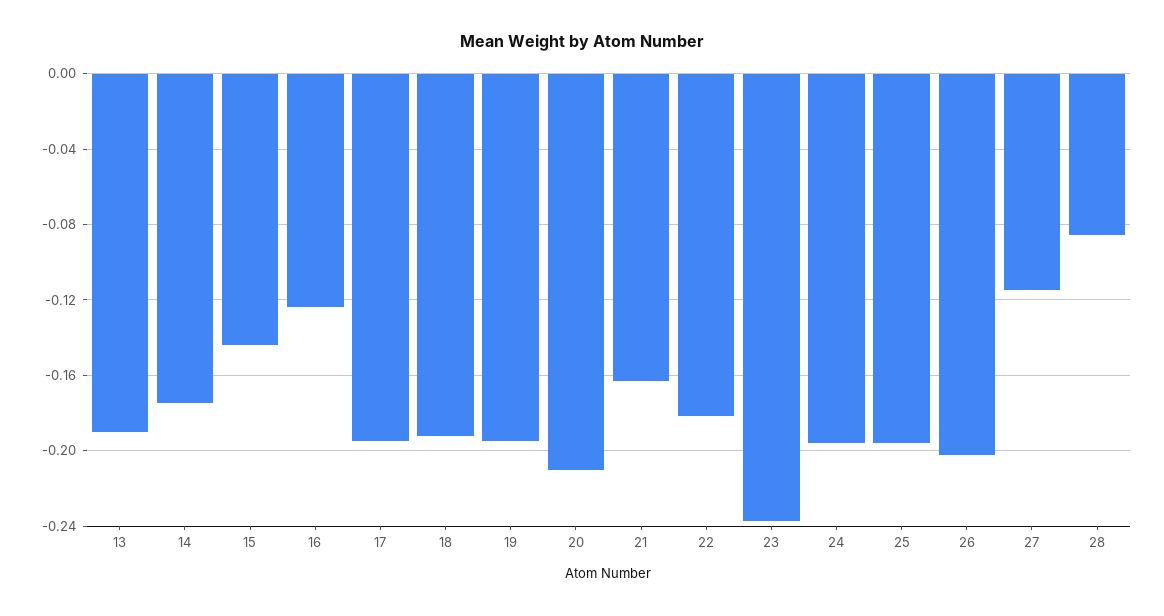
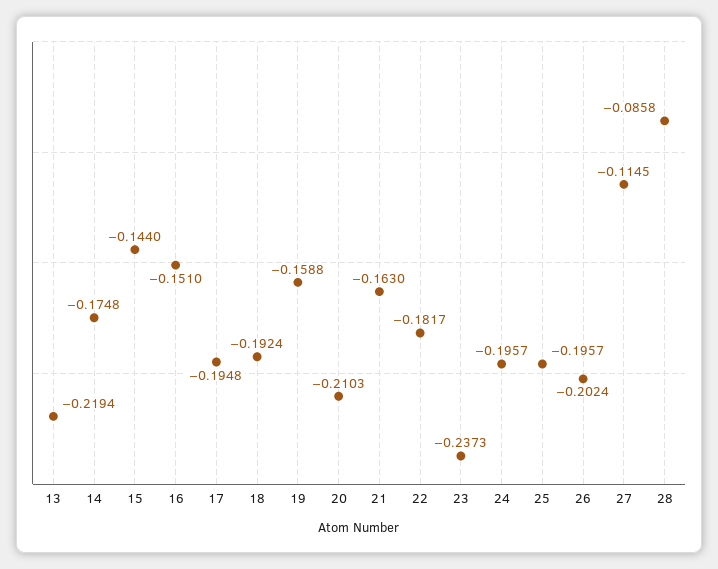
  {
-   "13": -0.19,
+   "13": -0.2194,
    "14": -0.1748,
    "15": -0.144,
-   "16": -0.125,
+   "16": -0.151,
    "17": -0.1948,
    "18": -0.1924,
-   "19": -0.195,
+   "19": -0.1588,
    "20": -0.2103,
    "21": -0.163,
    "22": -0.1817,
    "23": -0.2373,
    "24": -0.1957,
    "25": -0.1957,
    "26": -0.2024,
    "27": -0.1145,
    "28": -0.0858
  }

